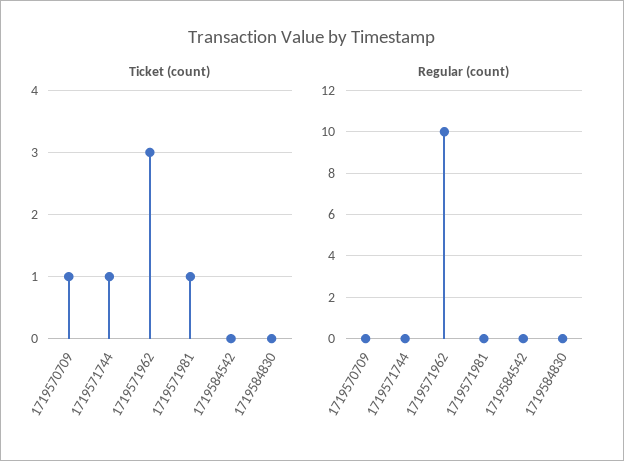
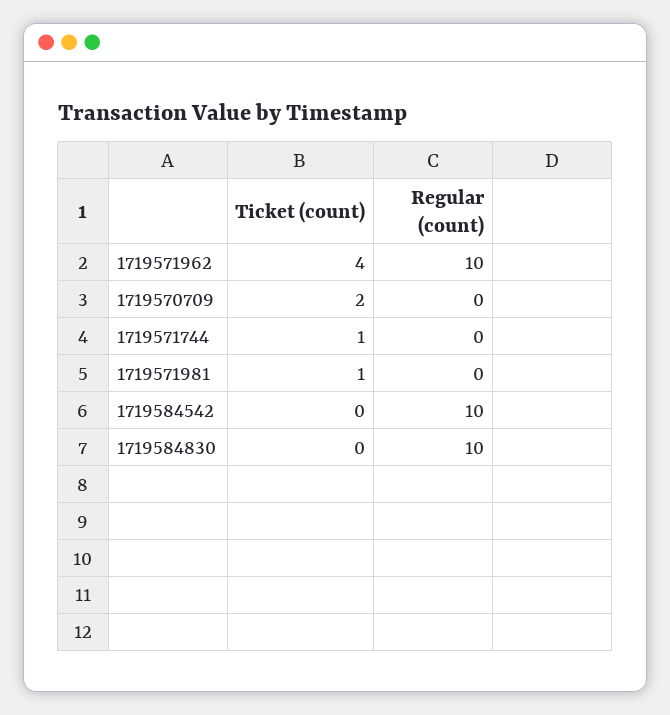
  {
    "Ticket (count)": {
-     "1719570709": 1,
+     "1719570709": 2,
      "1719571744": 1,
-     "1719571962": 3,
+     "1719571962": 4,
      "1719571981": 1,
      "1719584542": 0,
      "1719584830": 0
    },
    "Regular (count)": {
      "1719570709": 0,
      "1719571744": 0,
      "1719571962": 10,
      "1719571981": 0,
-     "1719584542": 0,
+     "1719584542": 10,
-     "1719584830": 0
+     "1719584830": 10
    }
  }

